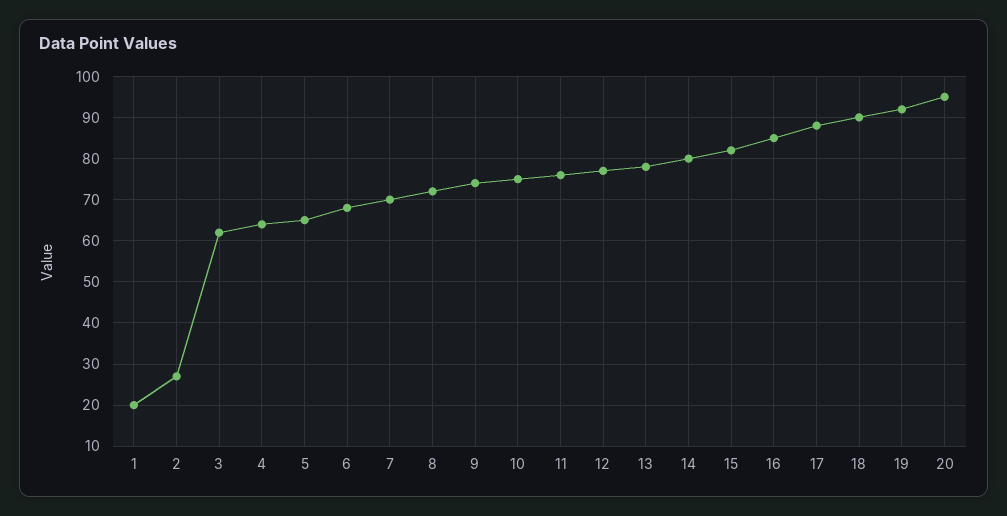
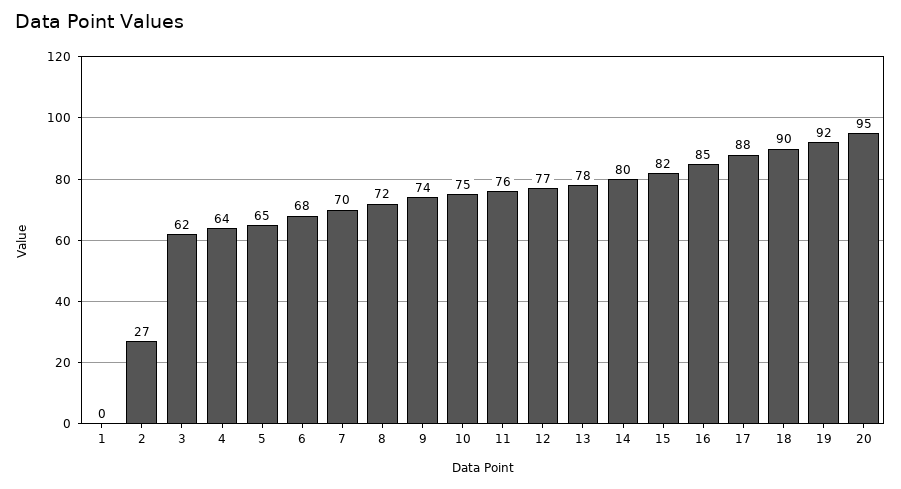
  {
-   "1": 20,
+   "1": 0,
    "2": 27,
    "3": 62,
    "4": 64,
    "5": 65,
    "6": 68,
    "7": 70,
    "8": 72,
    "9": 74,
    "10": 75,
    "11": 76,
    "12": 77,
    "13": 78,
    "14": 80,
    "15": 82,
    "16": 85,
    "17": 88,
    "18": 90,
    "19": 92,
    "20": 95
  }

